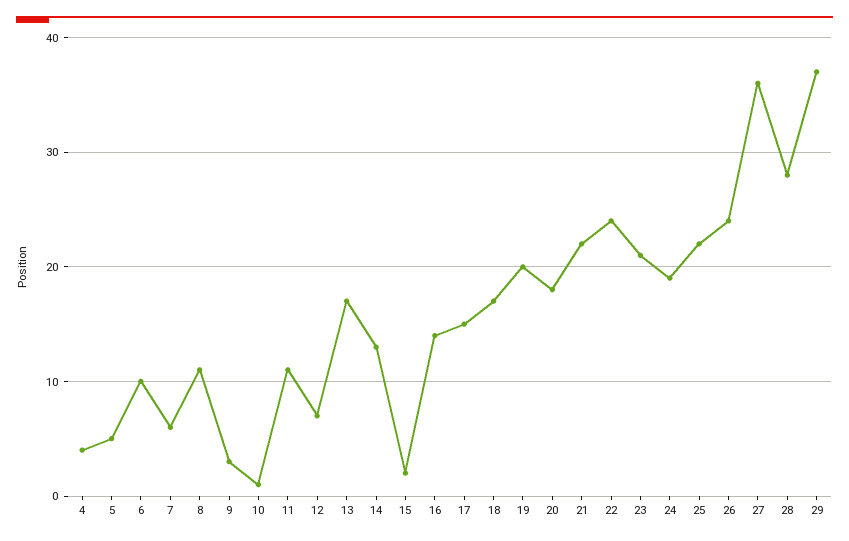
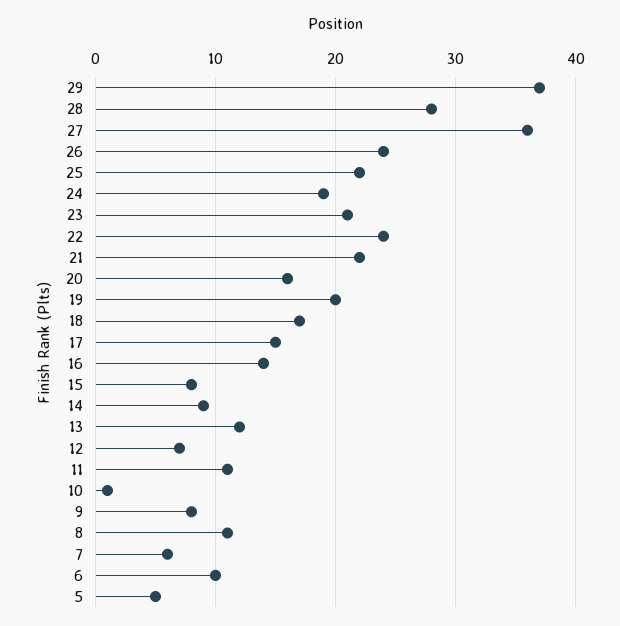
  {
-   "4": 4,
    "5": 5,
    "6": 10,
    "7": 6,
    "8": 11,
-   "9": 3,
+   "9": 8,
    "10": 1,
    "11": 11,
    "12": 7,
-   "13": 17,
+   "13": 12,
-   "14": 13,
+   "14": 9,
-   "15": 2,
+   "15": 8,
    "16": 14,
    "17": 15,
    "18": 17,
    "19": 20,
-   "20": 18,
+   "20": 16,
    "21": 22,
    "22": 24,
    "23": 21,
    "24": 19,
    "25": 22,
    "26": 24,
    "27": 36,
    "28": 28,
    "29": 37
  }

